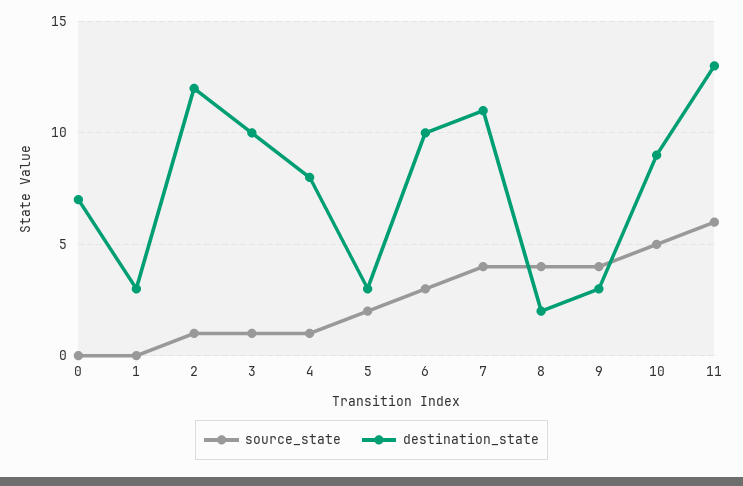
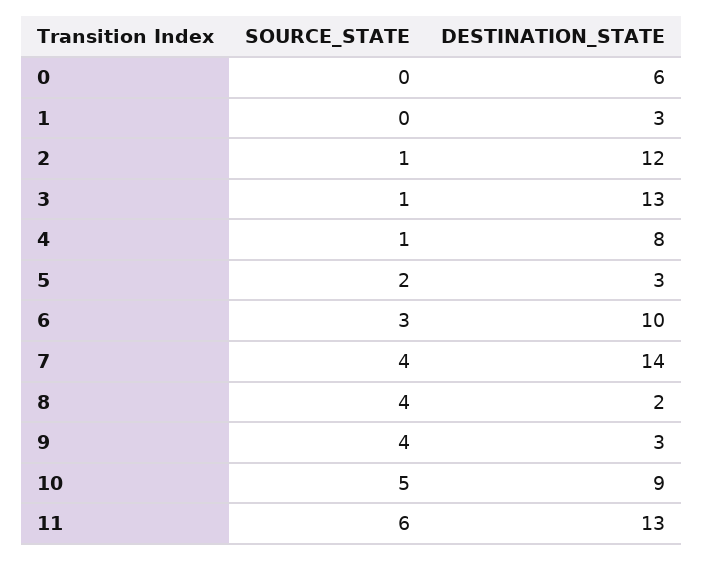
  {
    "source_state": {
      "0": 0,
      "1": 0,
      "2": 1,
      "3": 1,
      "4": 1,
      "5": 2,
      "6": 3,
      "7": 4,
      "8": 4,
      "9": 4,
      "10": 5,
      "11": 6
    },
    "destination_state": {
-     "0": 7,
+     "0": 6,
      "1": 3,
      "2": 12,
-     "3": 10,
+     "3": 13,
      "4": 8,
      "5": 3,
      "6": 10,
-     "7": 11,
+     "7": 14,
      "8": 2,
      "9": 3,
      "10": 9,
      "11": 13
    }
  }

